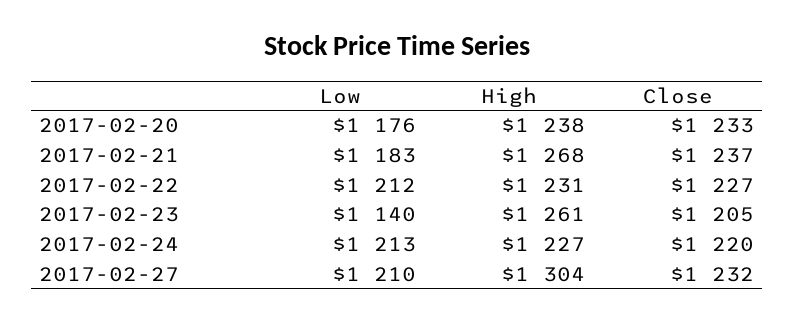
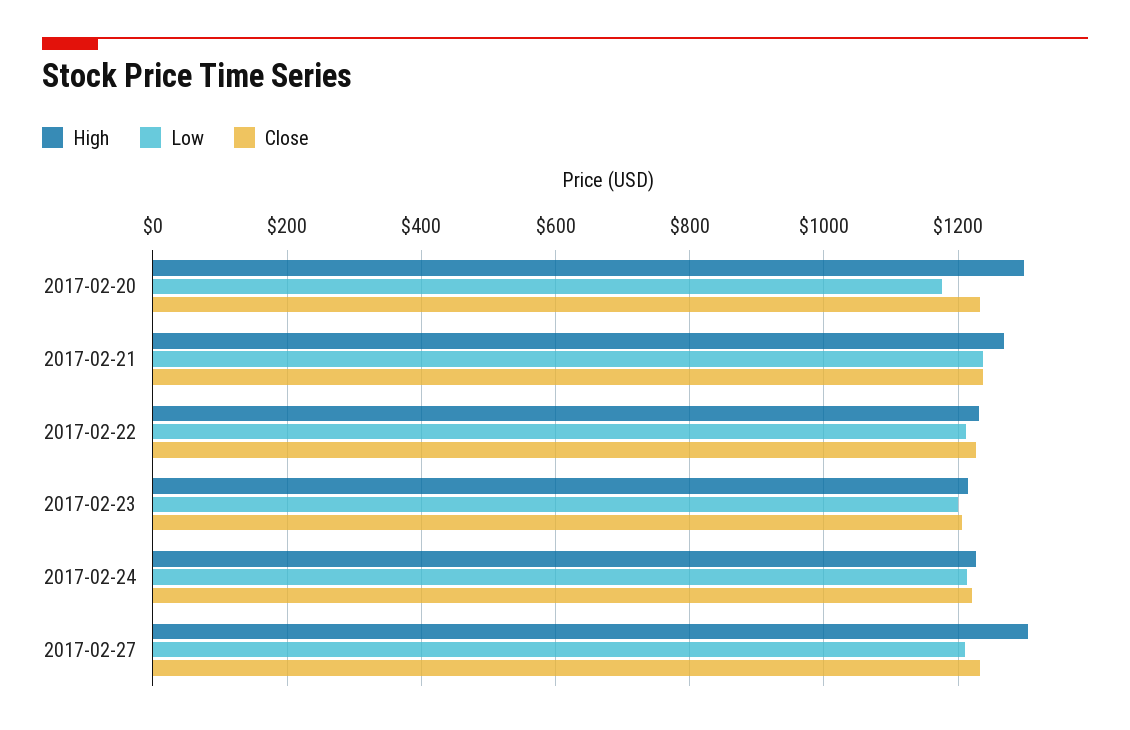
  {
    "Low": {
      "2017-02-20": 1176,
-     "2017-02-21": 1183,
+     "2017-02-21": 1240,
      "2017-02-22": 1212,
-     "2017-02-23": 1140,
+     "2017-02-23": 1200,
      "2017-02-24": 1213,
      "2017-02-27": 1210
    },
    "High": {
-     "2017-02-20": 1238,
+     "2017-02-20": 1300,
      "2017-02-21": 1268,
      "2017-02-22": 1231,
-     "2017-02-23": 1261,
+     "2017-02-23": 1220,
      "2017-02-24": 1227,
      "2017-02-27": 1304
    },
    "Close": {
      "2017-02-20": 1233,
      "2017-02-21": 1237,
      "2017-02-22": 1227,
      "2017-02-23": 1205,
      "2017-02-24": 1220,
      "2017-02-27": 1232
    }
  }

